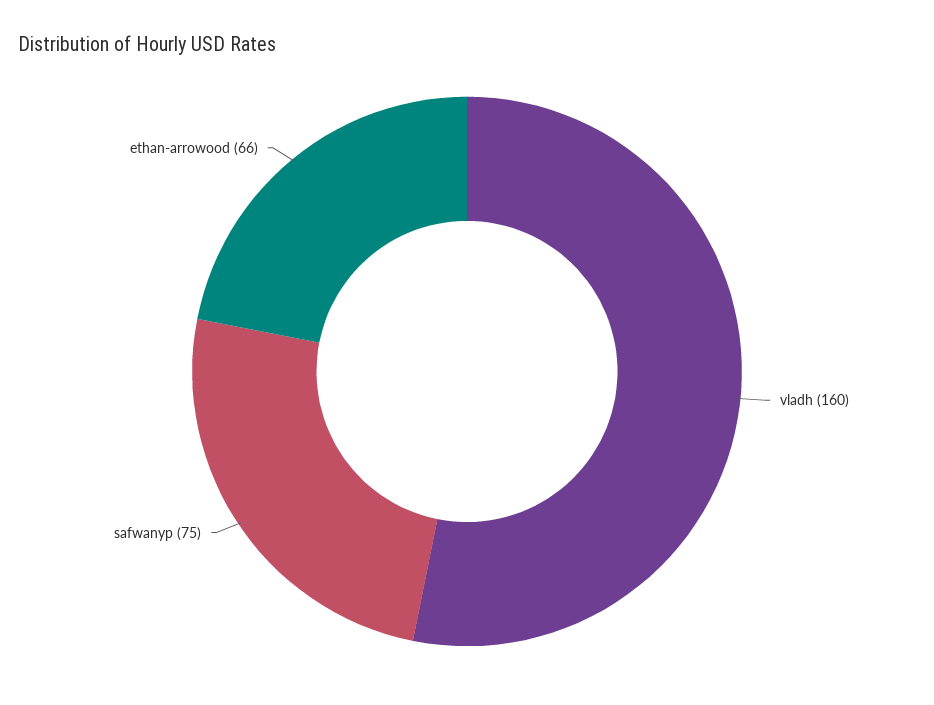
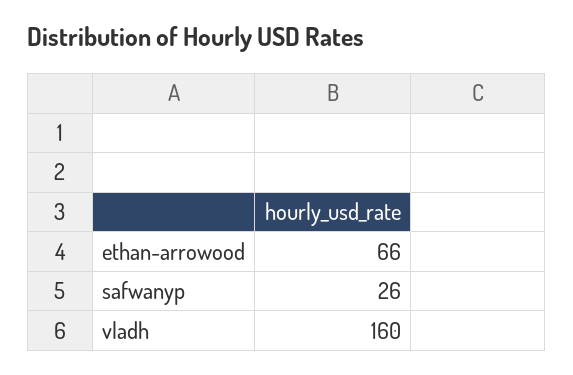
  {
    "vladh": 160,
-   "safwanyp": 75,
+   "safwanyp": 26,
    "ethan-arrowood": 66
  }

